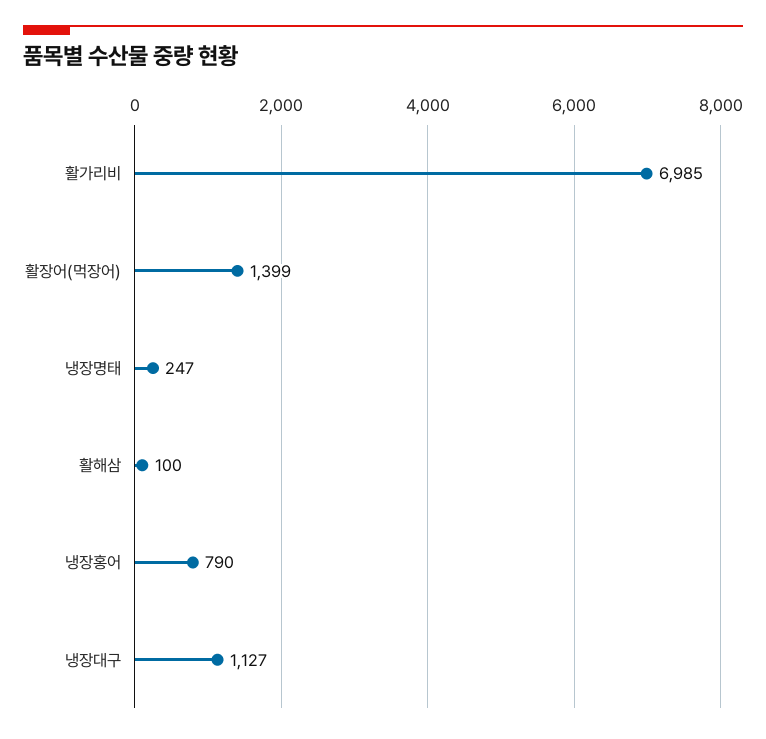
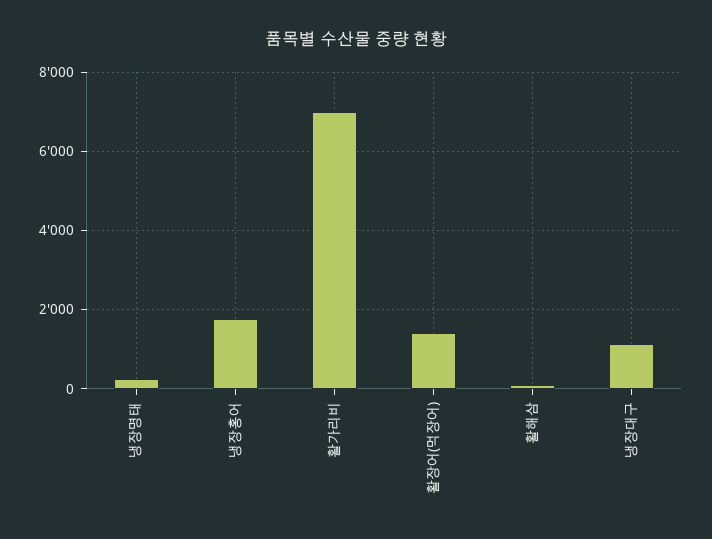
  {
    "활가리비": 6985,
    "활장어(먹장어)": 1399,
    "냉장명태": 247,
    "활해삼": 100,
-   "냉장홍어": 790,
+   "냉장홍어": 1800,
    "냉장대구": 1127
  }

